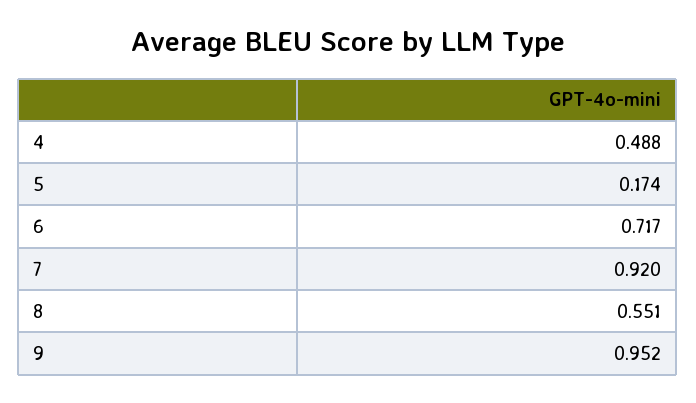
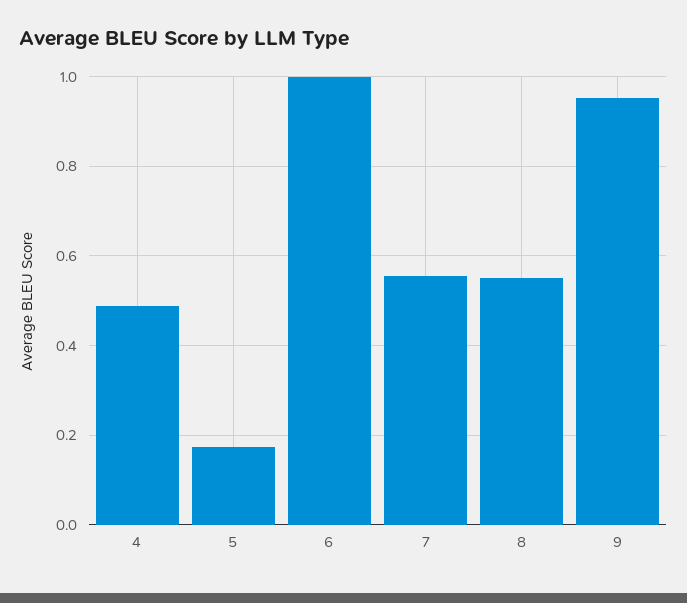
  {
    "4": 0.488,
    "5": 0.174,
-   "6": 0.717,
+   "6": 1,
-   "7": 0.92,
+   "7": 0.56,
    "8": 0.551,
    "9": 0.952
  }

